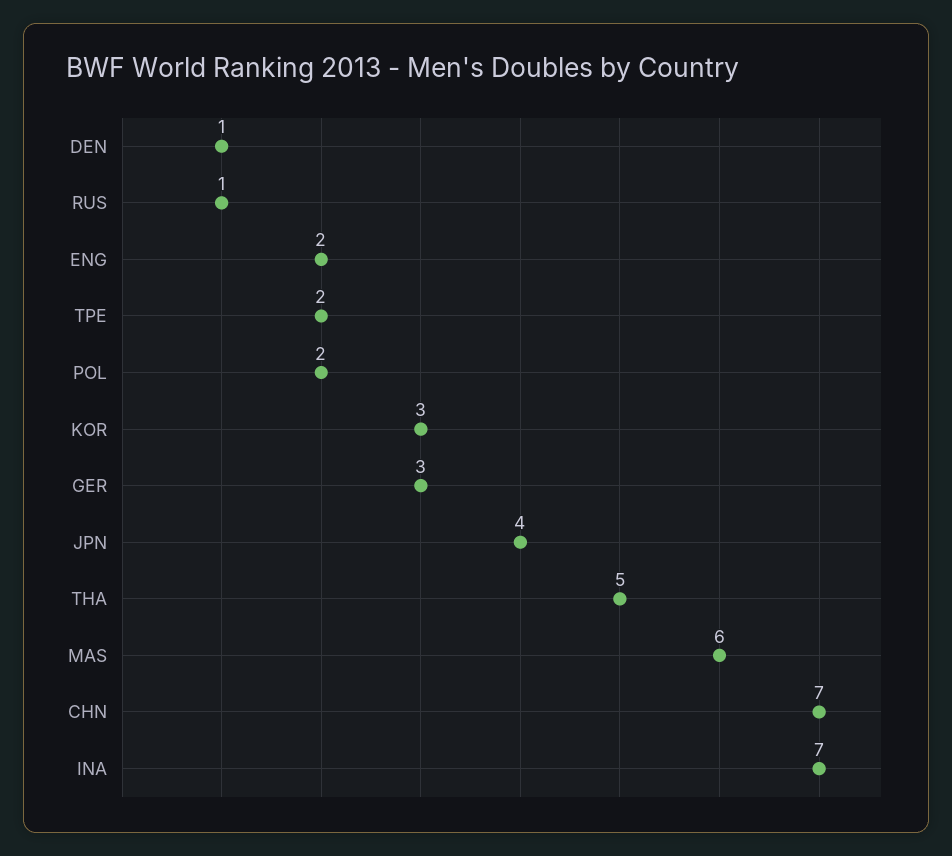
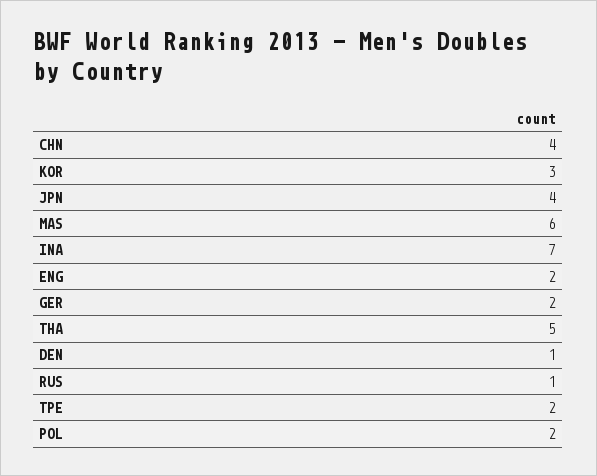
  {
    "DEN": 1,
    "RUS": 1,
    "ENG": 2,
    "TPE": 2,
    "POL": 2,
    "KOR": 3,
-   "GER": 3,
+   "GER": 2,
    "JPN": 4,
    "THA": 5,
    "MAS": 6,
-   "CHN": 7,
+   "CHN": 4,
    "INA": 7
  }

